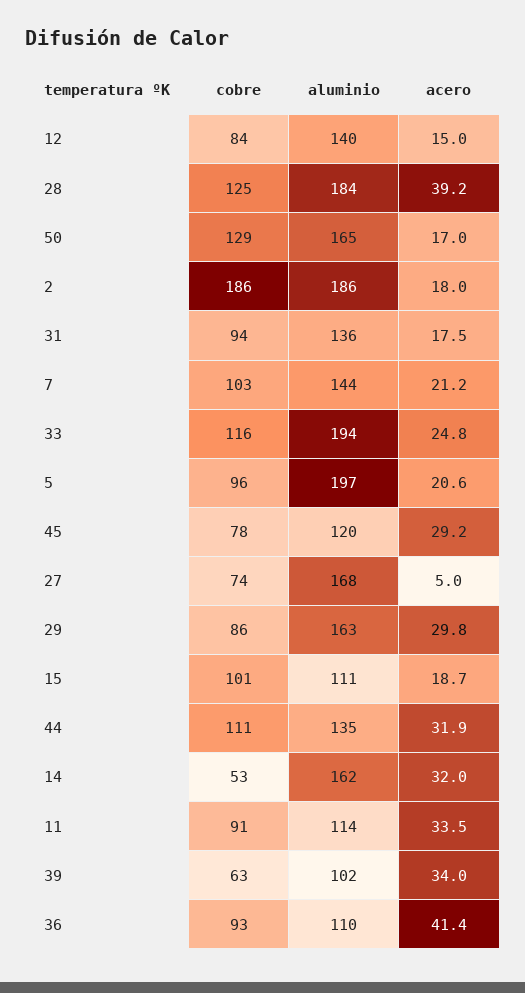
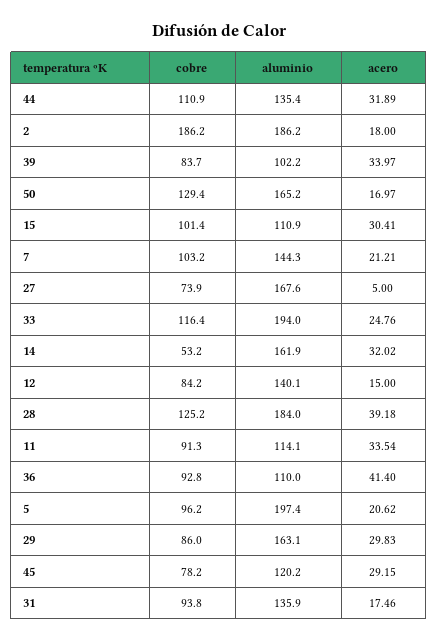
  {
    "cobre": {
      "12": 84.2,
      "28": 125.2,
      "50": 129.4,
      "2": 186.2,
      "31": 93.8,
      "7": 103.2,
      "33": 116.4,
      "5": 96.2,
      "45": 78.2,
      "27": 73.9,
      "29": 86,
      "15": 101.4,
      "44": 110.9,
      "14": 53.2,
      "11": 91.3,
-     "39": 63,
+     "39": 83.7,
      "36": 92.8
    },
    "aluminio": {
      "12": 140.1,
      "28": 184,
      "50": 165.2,
      "2": 186.2,
      "31": 135.9,
      "7": 144.3,
      "33": 194,
      "5": 197.4,
      "45": 120.2,
      "27": 167.6,
      "29": 163.1,
      "15": 110.9,
      "44": 135.4,
      "14": 161.9,
      "11": 114.1,
      "39": 102.2,
      "36": 110
    },
    "acero": {
      "12": 15,
      "28": 39.18,
      "50": 16.97,
      "2": 18,
      "31": 17.46,
      "7": 21.21,
      "33": 24.76,
      "5": 20.62,
      "45": 29.15,
      "27": 5,
      "29": 29.83,
-     "15": 18.7,
+     "15": 30.41,
      "44": 31.89,
      "14": 32.02,
      "11": 33.54,
      "39": 33.97,
      "36": 41.4
    }
  }

